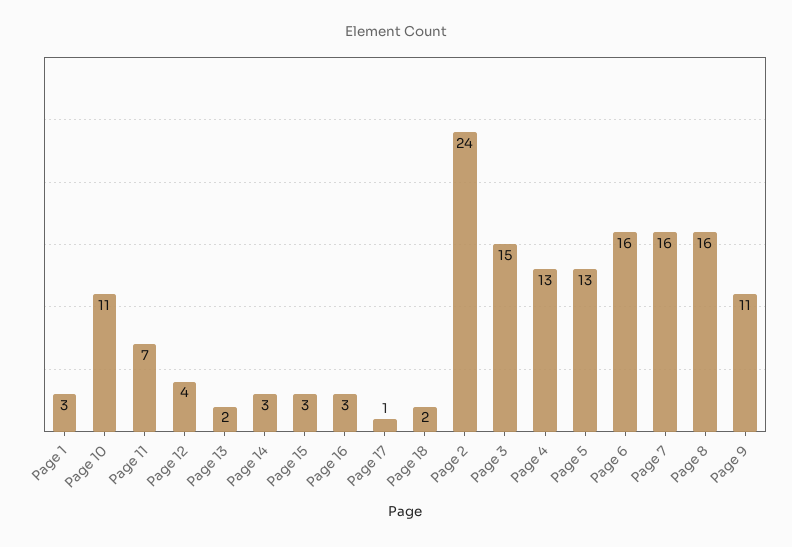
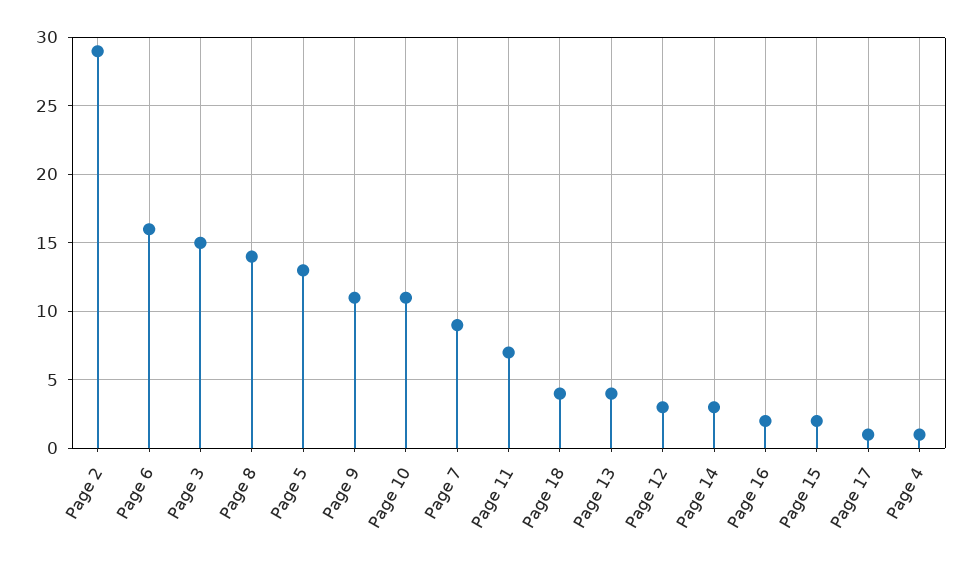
  {
-   "Page 1": 3,
    "Page 10": 11,
    "Page 11": 7,
-   "Page 12": 4,
+   "Page 12": 3,
-   "Page 13": 2,
+   "Page 13": 4,
    "Page 14": 3,
-   "Page 15": 3,
+   "Page 15": 2,
-   "Page 16": 3,
+   "Page 16": 2,
    "Page 17": 1,
-   "Page 18": 2,
+   "Page 18": 4,
-   "Page 2": 24,
+   "Page 2": 29,
    "Page 3": 15,
-   "Page 4": 13,
+   "Page 4": 1,
    "Page 5": 13,
    "Page 6": 16,
-   "Page 7": 16,
+   "Page 7": 9,
-   "Page 8": 16,
+   "Page 8": 14,
    "Page 9": 11
  }

